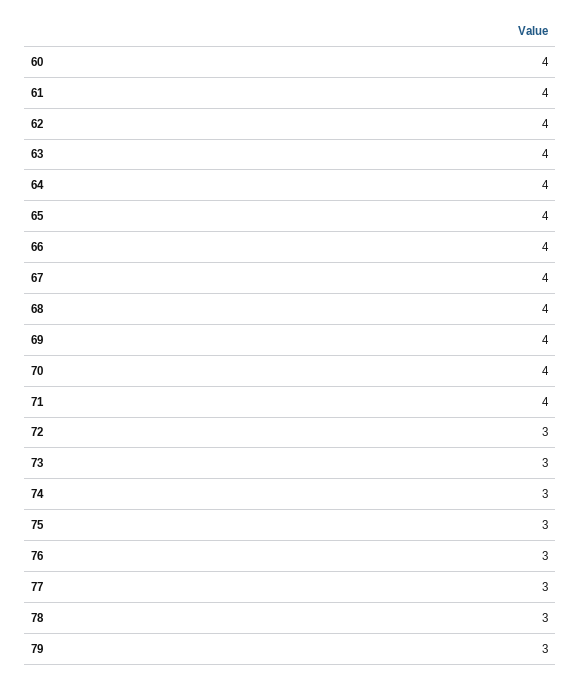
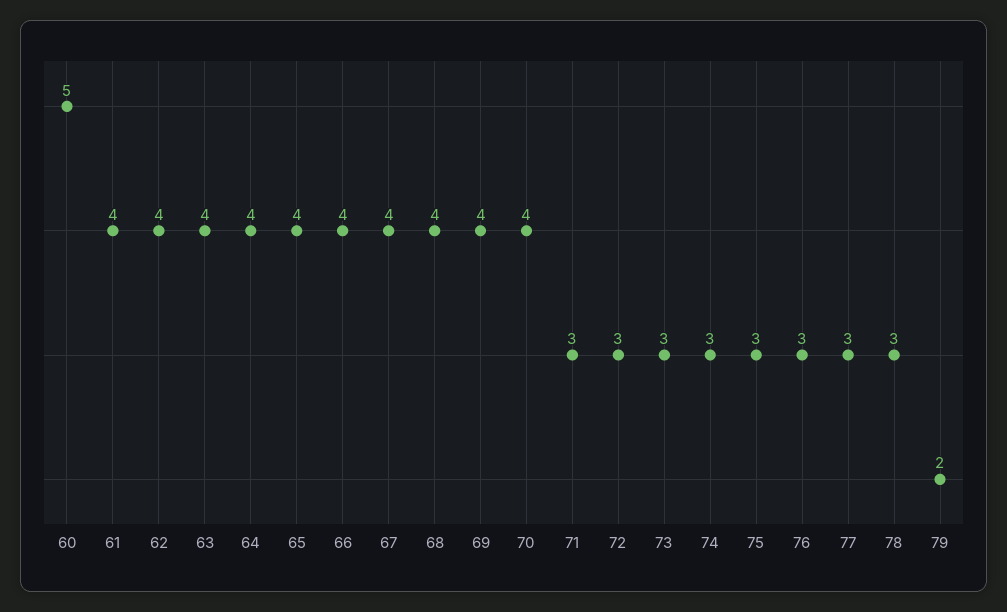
  {
-   "60": 4,
+   "60": 5,
    "61": 4,
    "62": 4,
    "63": 4,
    "64": 4,
    "65": 4,
    "66": 4,
    "67": 4,
    "68": 4,
    "69": 4,
    "70": 4,
-   "71": 4,
+   "71": 3,
    "72": 3,
    "73": 3,
    "74": 3,
    "75": 3,
    "76": 3,
    "77": 3,
    "78": 3,
-   "79": 3
+   "79": 2
  }

